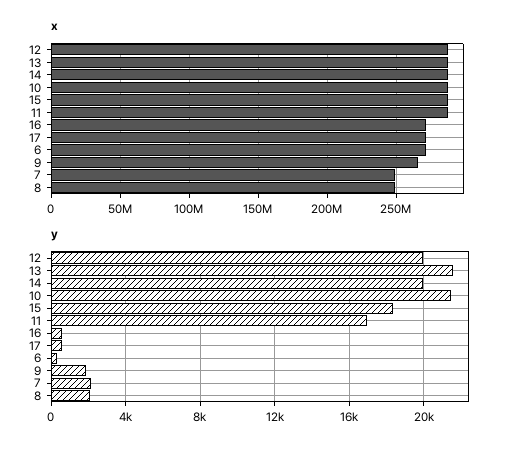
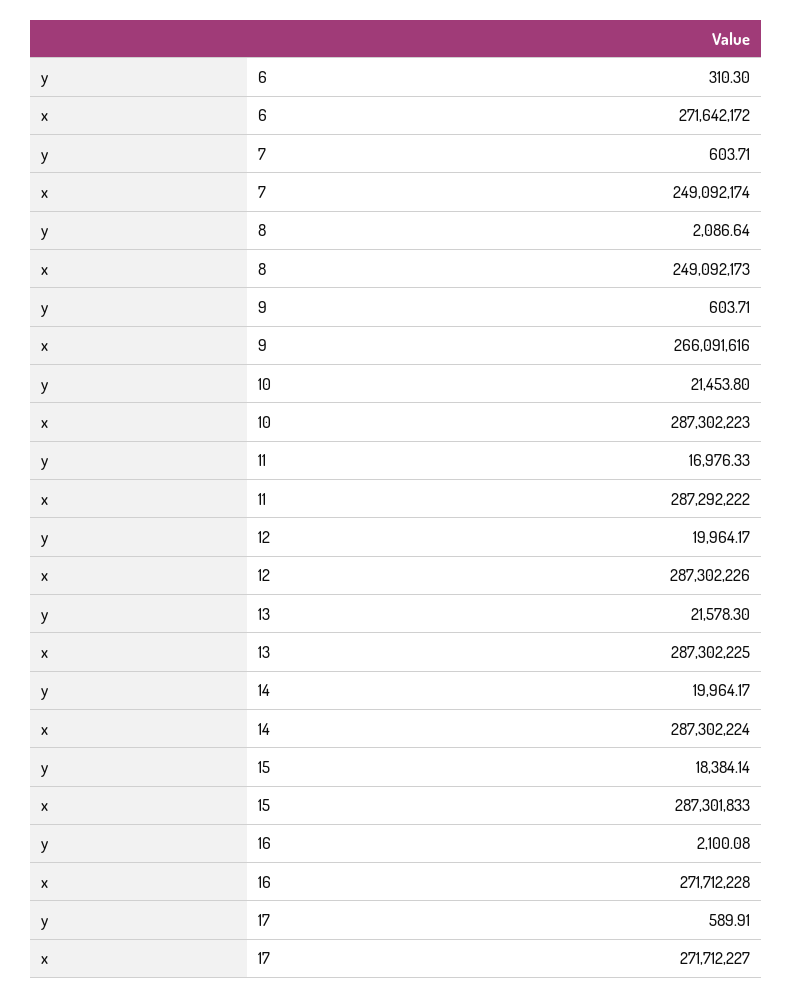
  {
    "x": {
      "12": 287302226,
      "13": 287302225,
      "14": 287302224,
      "10": 287302223,
      "15": 287301833,
      "11": 287292222,
      "16": 271712228,
      "17": 271712227,
      "6": 271642172,
      "9": 266091616,
      "7": 249092174,
      "8": 249092173
    },
    "y": {
      "12": 19964.17,
      "13": 21578.3,
      "14": 19964.17,
      "10": 21453.8,
      "15": 18384.14,
      "11": 16976.33,
-     "16": 500,
+     "16": 2100.08,
      "17": 589.91,
      "6": 310.3,
-     "9": 2000,
+     "9": 603.71,
-     "7": 2000,
+     "7": 603.71,
      "8": 2086.64
    }
  }

